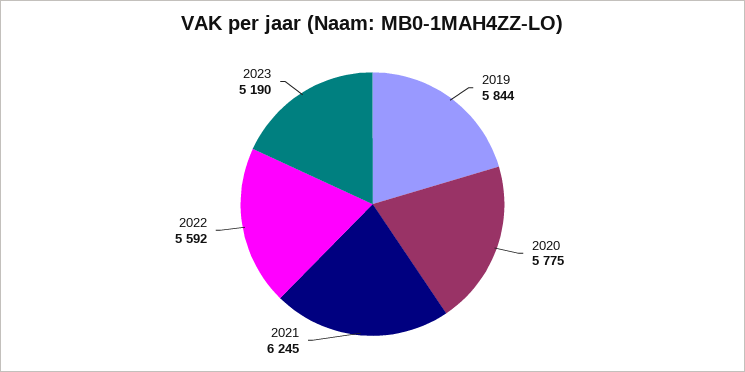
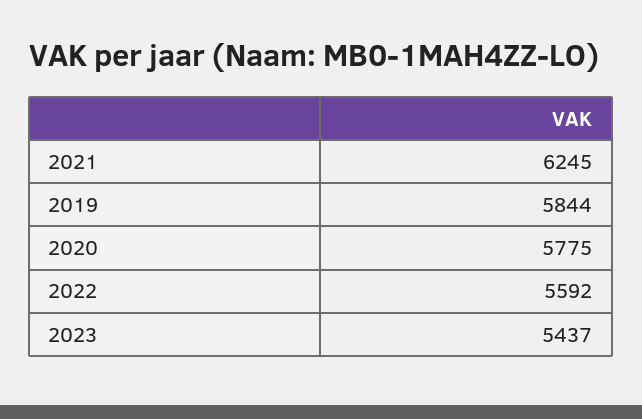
  {
    "2019": 5844,
    "2020": 5775,
    "2021": 6245,
    "2022": 5592,
-   "2023": 5190
+   "2023": 5437
  }

